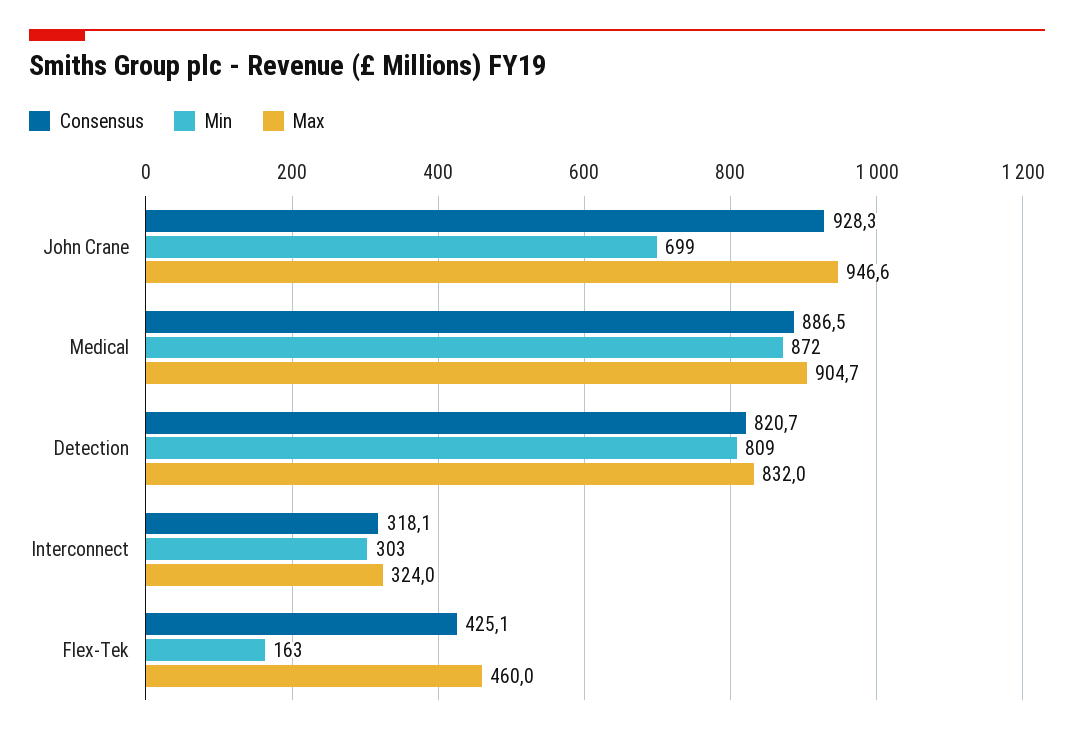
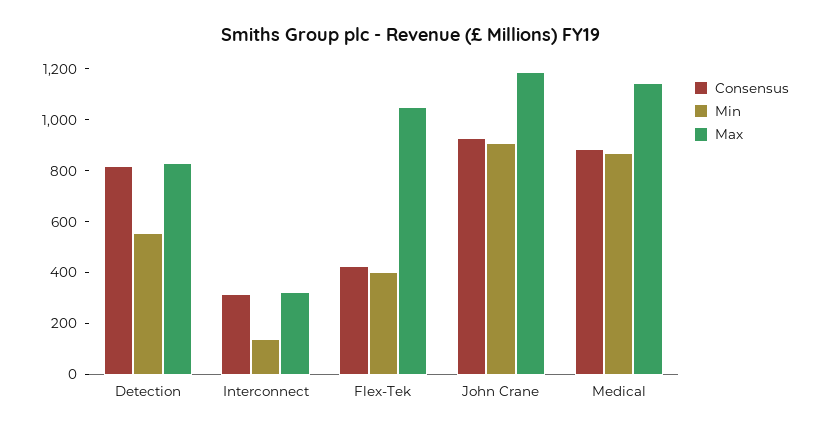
  {
    "Consensus": {
      "John Crane": 928.3,
      "Medical": 886.5,
      "Detection": 820.7,
      "Interconnect": 318.1,
      "Flex-Tek": 425.1
    },
    "Min": {
-     "John Crane": 699,
+     "John Crane": 900,
      "Medical": 872,
-     "Detection": 809,
+     "Detection": 550,
-     "Interconnect": 303,
+     "Interconnect": 150,
-     "Flex-Tek": 163
+     "Flex-Tek": 400
    },
    "Max": {
-     "John Crane": 946.6,
+     "John Crane": 1200,
-     "Medical": 904.7,
+     "Medical": 1150,
      "Detection": 832,
      "Interconnect": 324,
-     "Flex-Tek": 460
+     "Flex-Tek": 1050
    }
  }

